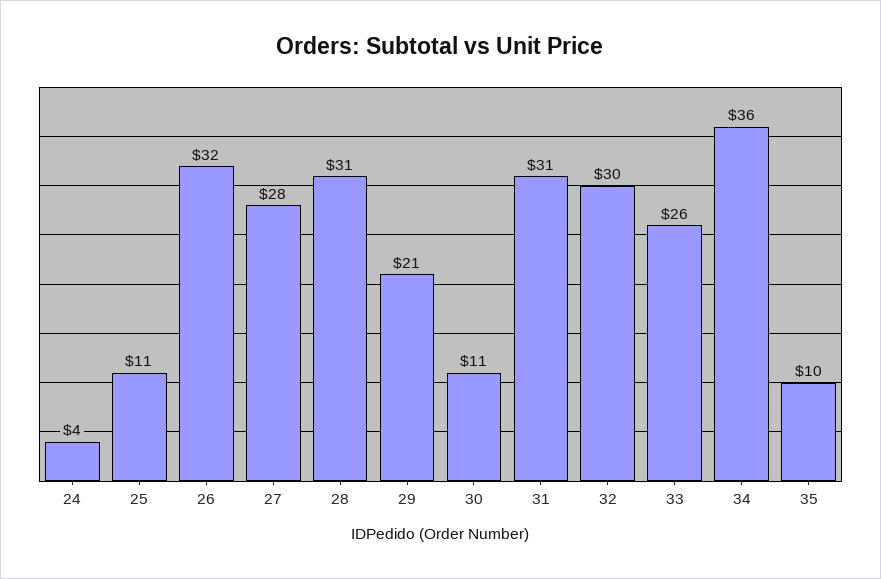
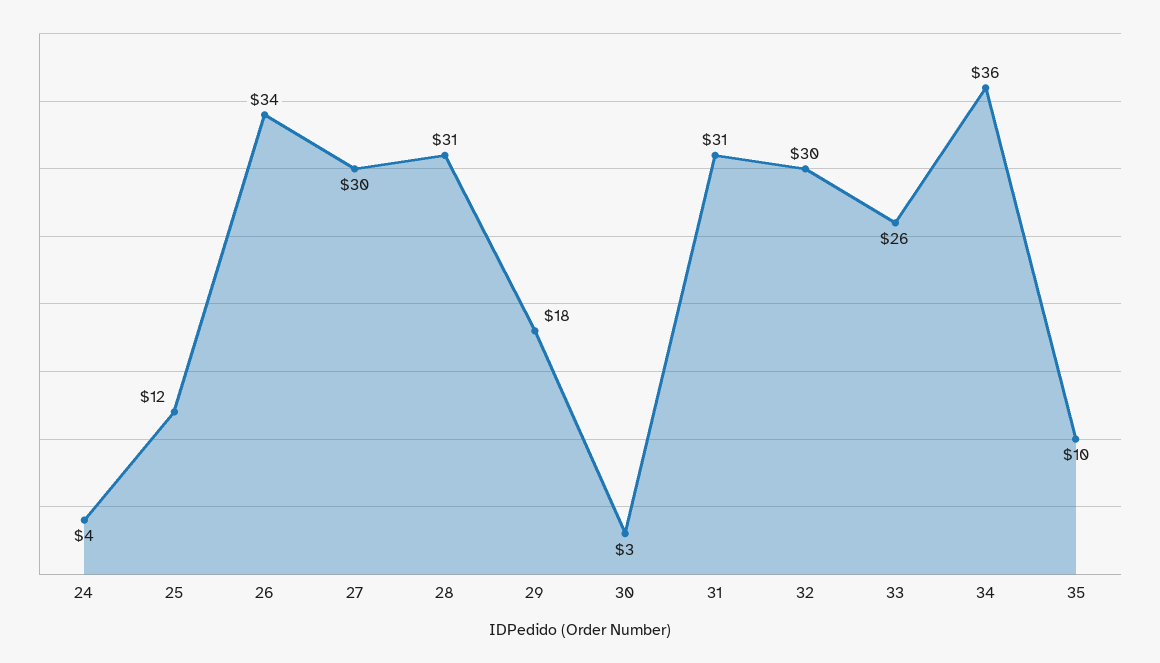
  {
    "24": 4,
-   "25": 11,
+   "25": 12,
-   "26": 32,
+   "26": 34,
-   "27": 28,
+   "27": 30,
    "28": 31,
-   "29": 21,
+   "29": 18,
-   "30": 11,
+   "30": 3,
    "31": 31,
    "32": 30,
    "33": 26,
    "34": 36,
    "35": 10
  }

